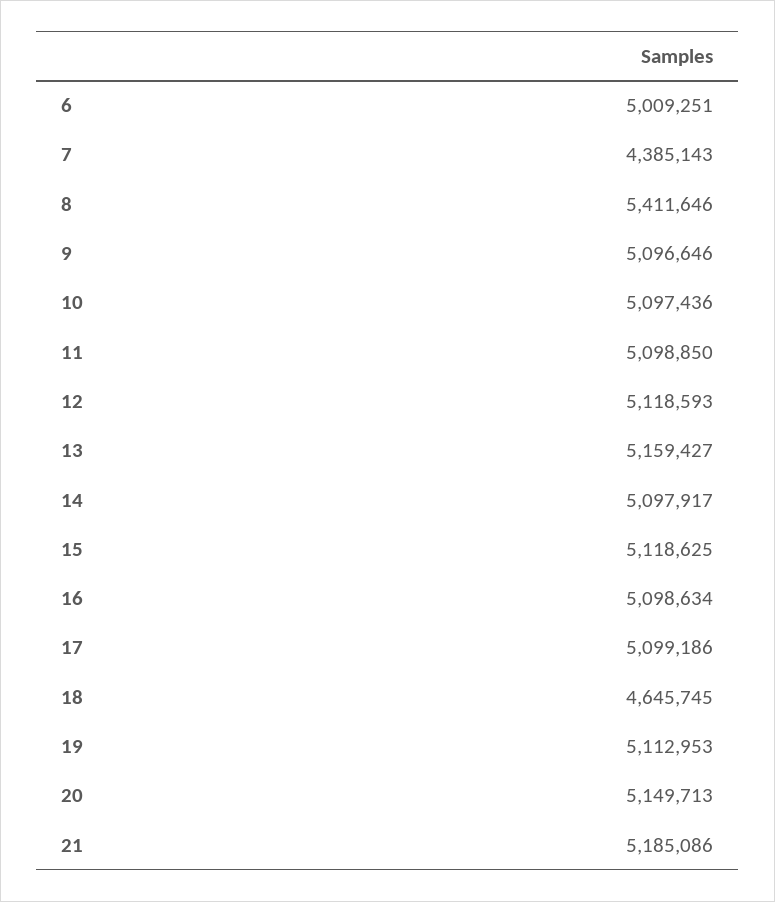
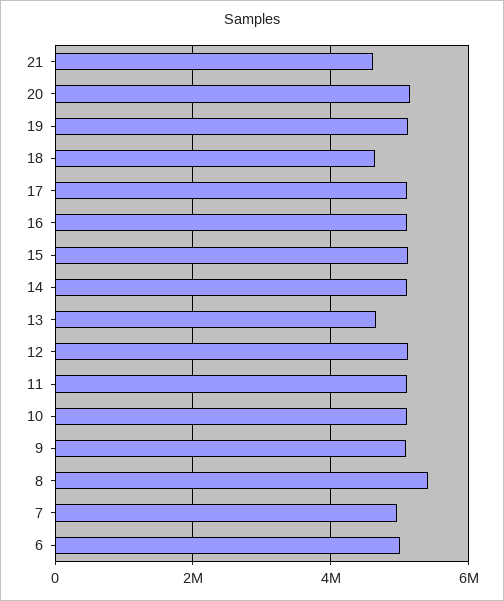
  {
    "6": 5009251,
-   "7": 4385143,
+   "7": 5000000,
    "8": 5411646,
    "9": 5096646,
    "10": 5097436,
    "11": 5098850,
    "12": 5118593,
-   "13": 5159427,
+   "13": 4600000,
    "14": 5097917,
    "15": 5118625,
    "16": 5098634,
    "17": 5099186,
    "18": 4645745,
    "19": 5112953,
    "20": 5149713,
-   "21": 5185086
+   "21": 4600000
  }

